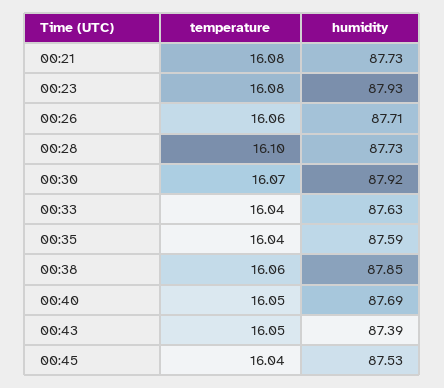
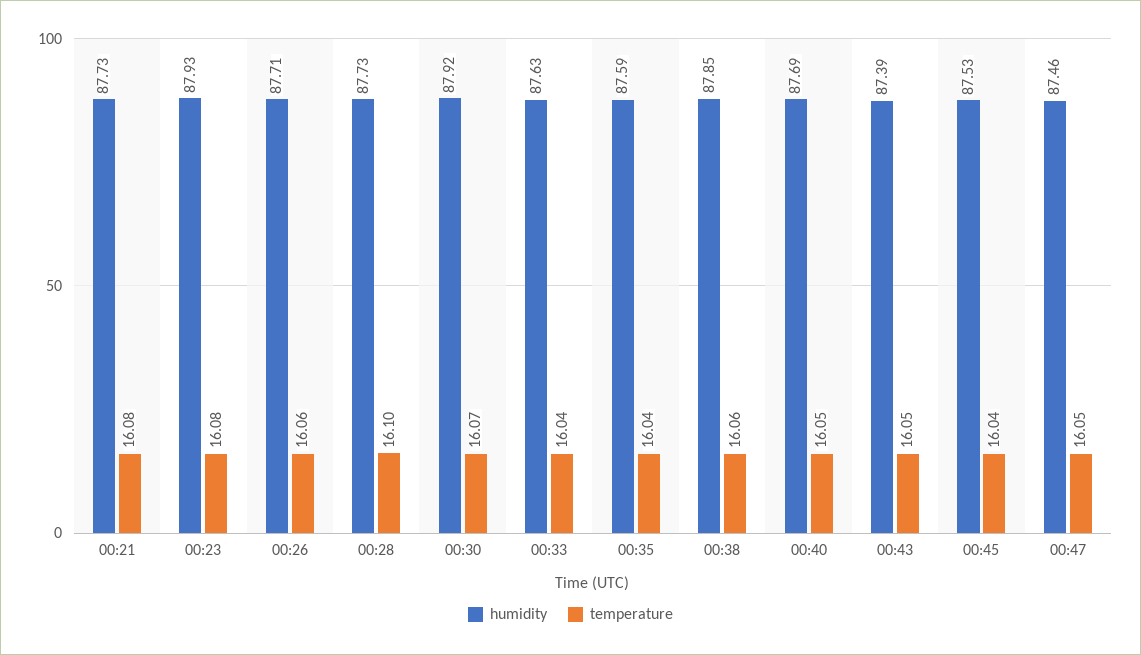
  {
    "temperature": {
      "00:21": 16.08,
      "00:23": 16.08,
      "00:26": 16.06,
      "00:28": 16.1,
      "00:30": 16.07,
      "00:33": 16.04,
      "00:35": 16.04,
      "00:38": 16.06,
      "00:40": 16.05,
      "00:43": 16.05,
-     "00:45": 16.04
+     "00:45": 16.04,
+     "00:47": 16.05
    },
    "humidity": {
      "00:21": 87.73,
      "00:23": 87.93,
      "00:26": 87.71,
      "00:28": 87.73,
      "00:30": 87.92,
      "00:33": 87.63,
      "00:35": 87.59,
      "00:38": 87.85,
      "00:40": 87.69,
      "00:43": 87.39,
-     "00:45": 87.53
+     "00:45": 87.53,
+     "00:47": 87.46
    }
  }

